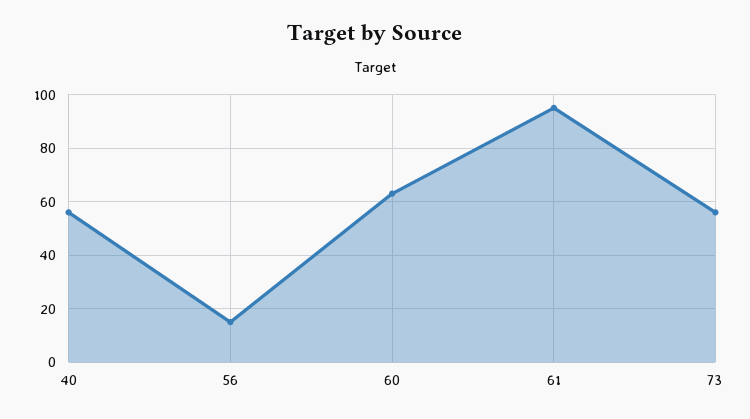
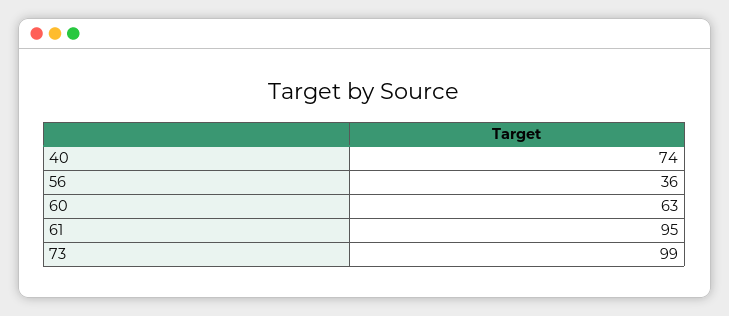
  {
-   "40": 55,
+   "40": 74,
-   "56": 15,
+   "56": 36,
    "60": 63,
    "61": 95,
-   "73": 55
+   "73": 99
  }

